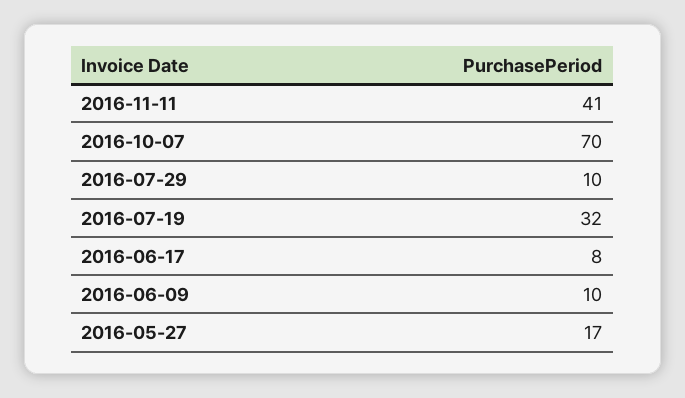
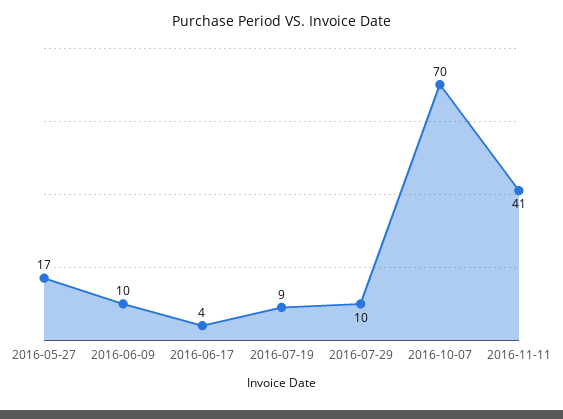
  {
    "2016-11-11": 41,
    "2016-10-07": 70,
    "2016-07-29": 10,
-   "2016-07-19": 32,
+   "2016-07-19": 9,
-   "2016-06-17": 8,
+   "2016-06-17": 4,
    "2016-06-09": 10,
    "2016-05-27": 17
  }

